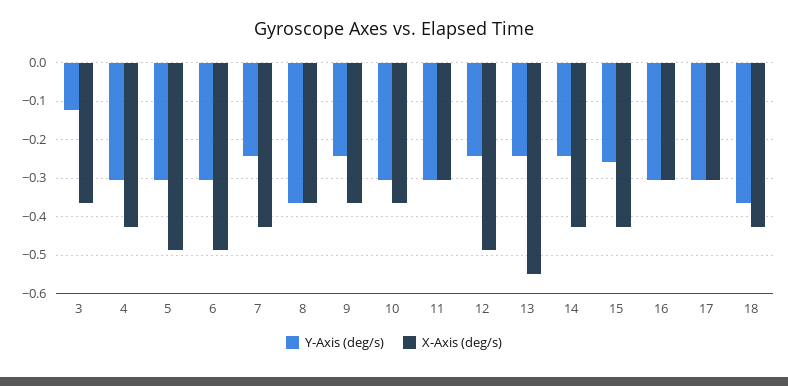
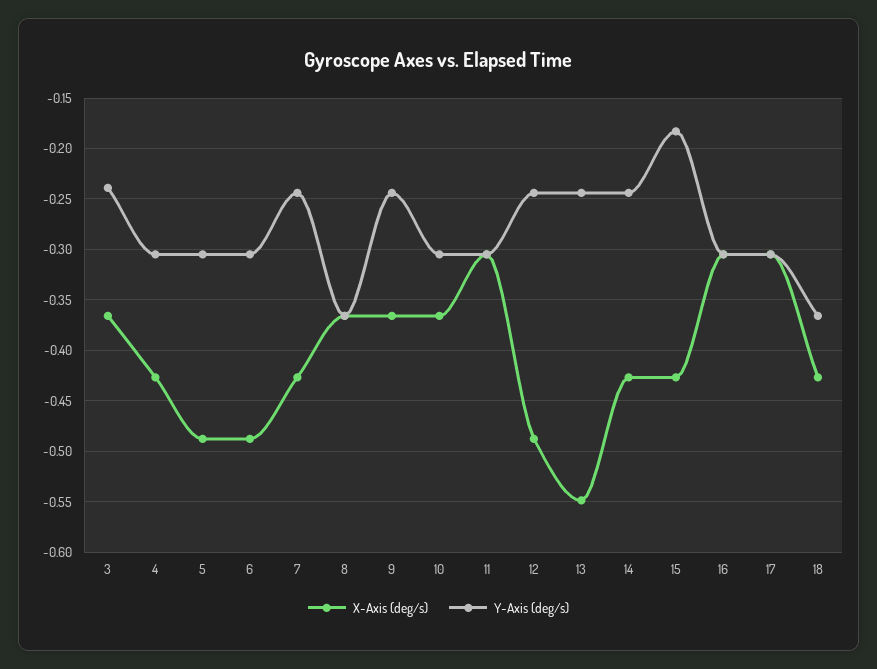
  {
    "Y-Axis (deg/s)": {
-     "3": -0.12,
+     "3": -0.24,
      "4": -0.3,
      "5": -0.3,
      "6": -0.3,
      "7": -0.24,
      "8": -0.37,
      "9": -0.24,
      "10": -0.3,
      "11": -0.3,
      "12": -0.24,
      "13": -0.24,
      "14": -0.24,
-     "15": -0.26,
+     "15": -0.18,
      "16": -0.3,
      "17": -0.3,
      "18": -0.37
    },
    "X-Axis (deg/s)": {
      "3": -0.37,
      "4": -0.43,
      "5": -0.49,
      "6": -0.49,
      "7": -0.43,
      "8": -0.37,
      "9": -0.37,
      "10": -0.37,
      "11": -0.3,
      "12": -0.49,
      "13": -0.55,
      "14": -0.43,
      "15": -0.43,
      "16": -0.3,
      "17": -0.3,
      "18": -0.43
    }
  }

